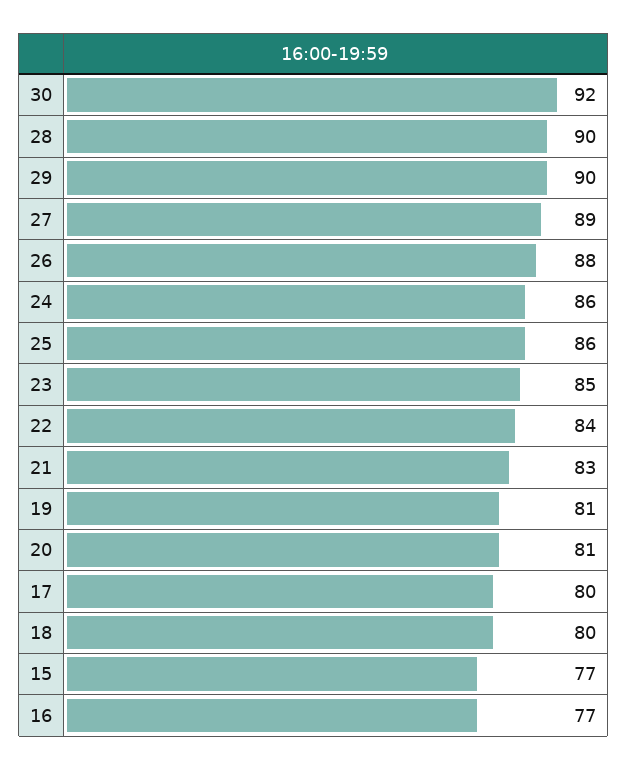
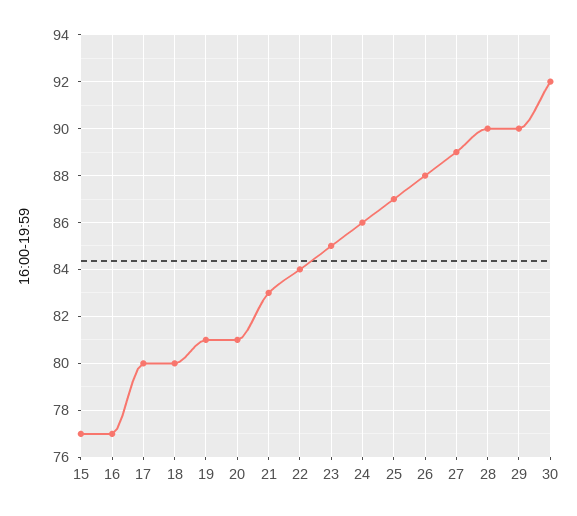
  {
    "30": 92,
    "28": 90,
    "29": 90,
    "27": 89,
    "26": 88,
    "24": 86,
-   "25": 86,
+   "25": 87,
    "23": 85,
    "22": 84,
    "21": 83,
    "19": 81,
    "20": 81,
    "17": 80,
    "18": 80,
    "15": 77,
    "16": 77
  }

